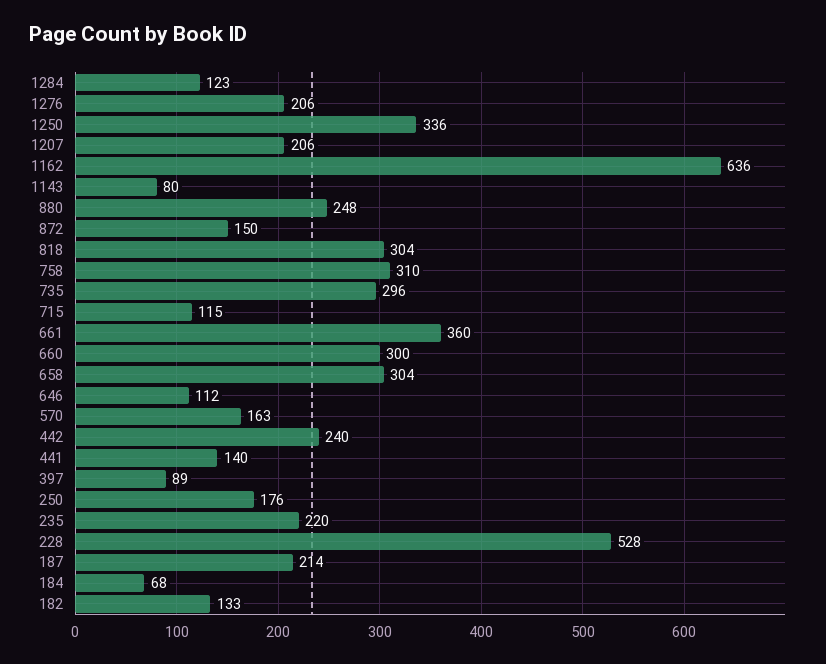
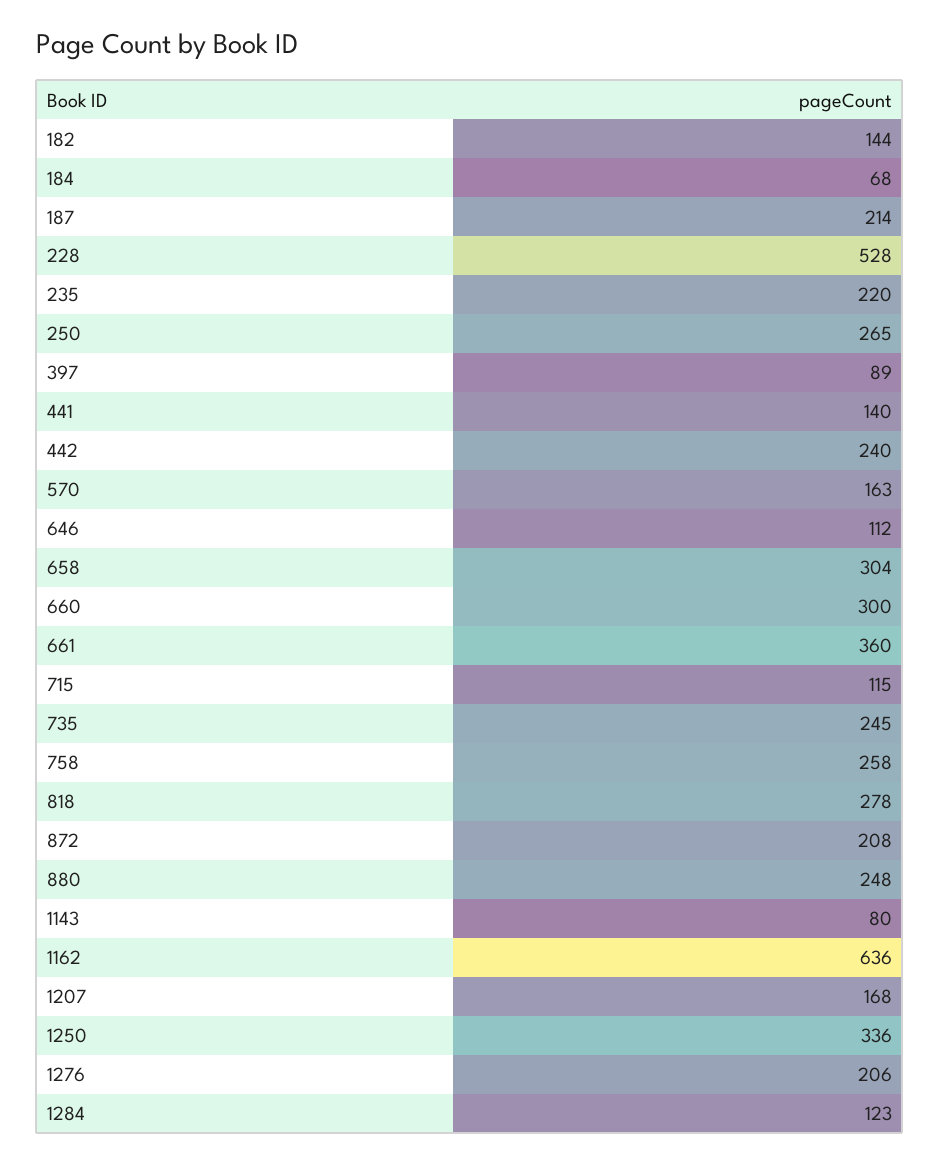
  {
    "1284": 123,
    "1276": 206,
    "1250": 336,
-   "1207": 206,
+   "1207": 168,
    "1162": 636,
    "1143": 80,
    "880": 248,
-   "872": 150,
+   "872": 208,
-   "818": 304,
+   "818": 278,
-   "758": 310,
+   "758": 258,
-   "735": 296,
+   "735": 245,
    "715": 115,
    "661": 360,
    "660": 300,
    "658": 304,
    "646": 112,
    "570": 163,
    "442": 240,
    "441": 140,
    "397": 89,
-   "250": 176,
+   "250": 265,
    "235": 220,
    "228": 528,
    "187": 214,
    "184": 68,
-   "182": 133
+   "182": 144
  }

